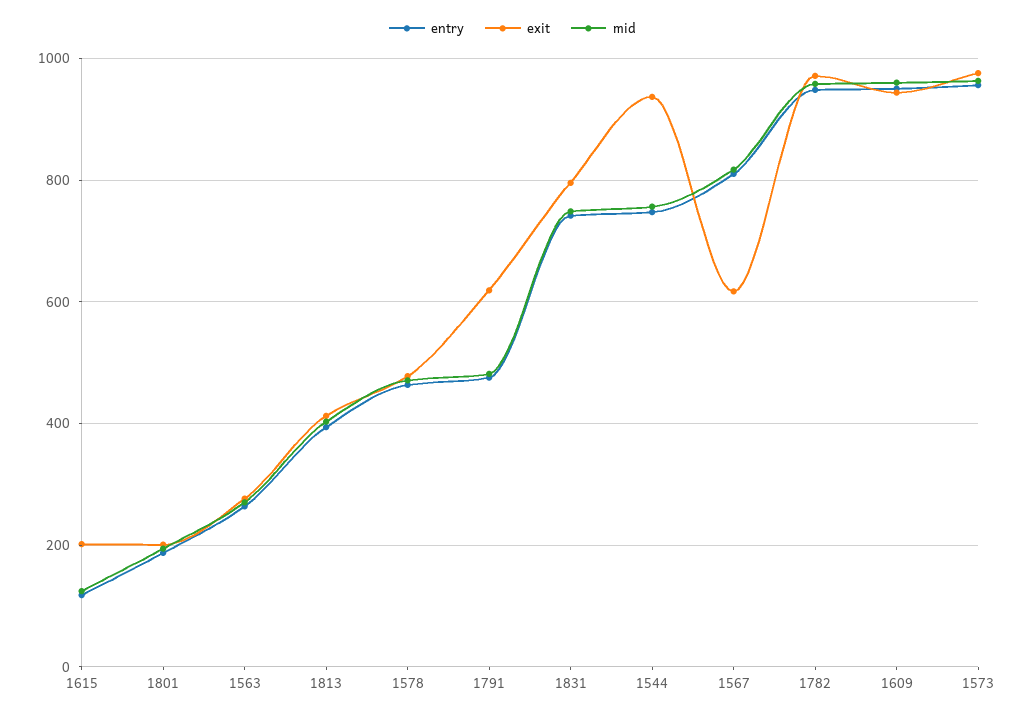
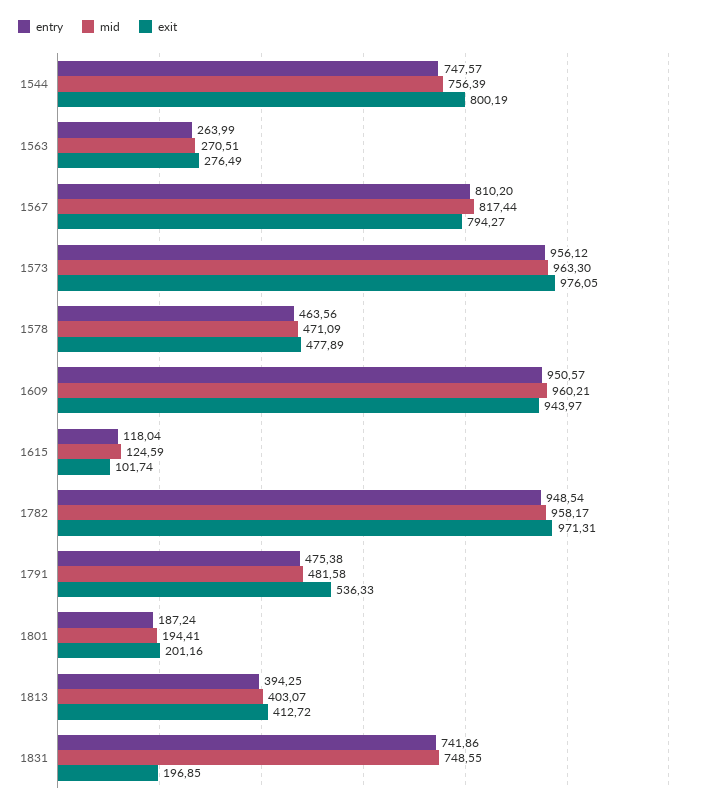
  {
    "entry": {
      "1615": 118.04,
      "1801": 187.24,
      "1563": 263.99,
      "1813": 394.25,
      "1578": 463.56,
      "1791": 475.38,
      "1831": 741.86,
      "1544": 747.57,
      "1567": 810.2,
      "1782": 948.54,
      "1609": 950.57,
      "1573": 956.12
    },
    "exit": {
-     "1615": 200,
+     "1615": 101.74,
      "1801": 201.16,
      "1563": 276.49,
      "1813": 412.72,
      "1578": 477.89,
-     "1791": 620,
+     "1791": 536.33,
-     "1831": 800,
+     "1831": 196.85,
-     "1544": 940,
+     "1544": 800.19,
-     "1567": 620,
+     "1567": 794.27,
      "1782": 971.31,
      "1609": 943.97,
      "1573": 976.05
    },
    "mid": {
      "1615": 124.59,
      "1801": 194.41,
      "1563": 270.51,
      "1813": 403.07,
      "1578": 471.09,
      "1791": 481.58,
      "1831": 748.55,
      "1544": 756.39,
      "1567": 817.44,
      "1782": 958.17,
      "1609": 960.21,
      "1573": 963.3
    }
  }

